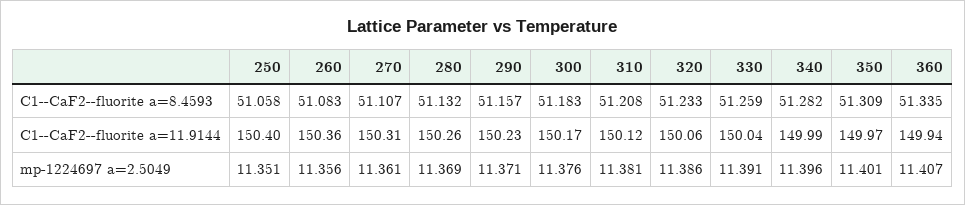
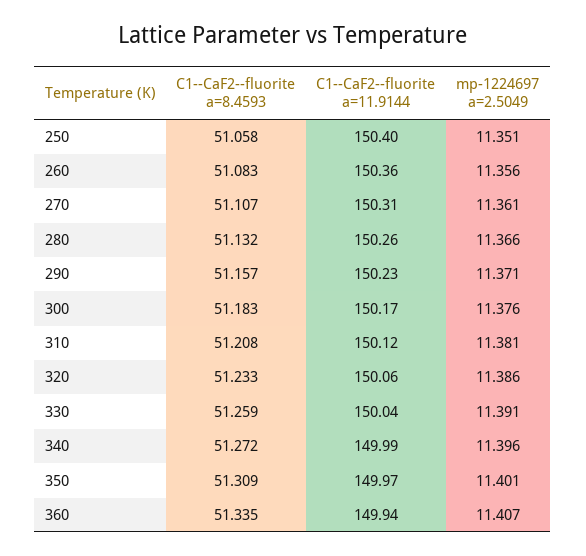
  {
    "250": {
      "C1--CaF2--fluorite a=8.4593": 51.058,
      "C1--CaF2--fluorite a=11.9144": 150.4,
      "mp-1224697 a=2.5049": 11.351
    },
    "260": {
      "C1--CaF2--fluorite a=8.4593": 51.083,
      "C1--CaF2--fluorite a=11.9144": 150.36,
      "mp-1224697 a=2.5049": 11.356
    },
    "270": {
      "C1--CaF2--fluorite a=8.4593": 51.107,
      "C1--CaF2--fluorite a=11.9144": 150.31,
      "mp-1224697 a=2.5049": 11.361
    },
    "280": {
      "C1--CaF2--fluorite a=8.4593": 51.132,
      "C1--CaF2--fluorite a=11.9144": 150.26,
-     "mp-1224697 a=2.5049": 11.369
+     "mp-1224697 a=2.5049": 11.366
    },
    "290": {
      "C1--CaF2--fluorite a=8.4593": 51.157,
      "C1--CaF2--fluorite a=11.9144": 150.23,
      "mp-1224697 a=2.5049": 11.371
    },
    "300": {
      "C1--CaF2--fluorite a=8.4593": 51.183,
      "C1--CaF2--fluorite a=11.9144": 150.17,
      "mp-1224697 a=2.5049": 11.376
    },
    "310": {
      "C1--CaF2--fluorite a=8.4593": 51.208,
      "C1--CaF2--fluorite a=11.9144": 150.12,
      "mp-1224697 a=2.5049": 11.381
    },
    "320": {
      "C1--CaF2--fluorite a=8.4593": 51.233,
      "C1--CaF2--fluorite a=11.9144": 150.06,
      "mp-1224697 a=2.5049": 11.386
    },
    "330": {
      "C1--CaF2--fluorite a=8.4593": 51.259,
      "C1--CaF2--fluorite a=11.9144": 150.04,
      "mp-1224697 a=2.5049": 11.391
    },
    "340": {
-     "C1--CaF2--fluorite a=8.4593": 51.282,
+     "C1--CaF2--fluorite a=8.4593": 51.272,
      "C1--CaF2--fluorite a=11.9144": 149.99,
      "mp-1224697 a=2.5049": 11.396
    },
    "350": {
      "C1--CaF2--fluorite a=8.4593": 51.309,
      "C1--CaF2--fluorite a=11.9144": 149.97,
      "mp-1224697 a=2.5049": 11.401
    },
    "360": {
      "C1--CaF2--fluorite a=8.4593": 51.335,
      "C1--CaF2--fluorite a=11.9144": 149.94,
      "mp-1224697 a=2.5049": 11.407
    }
  }

